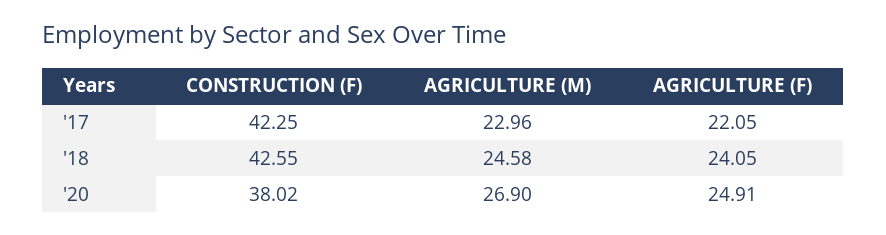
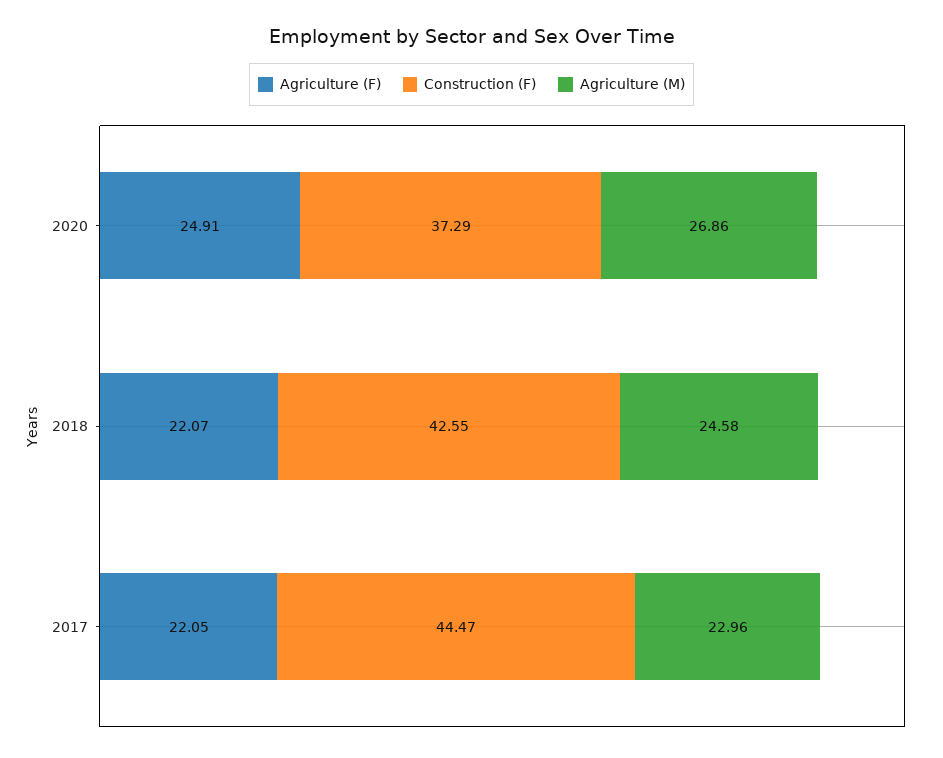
  {
    "CONSTRUCTION (F)": {
-     "'17": 42.25,
+     "'17": 44.47,
      "'18": 42.55,
-     "'20": 38.02
+     "'20": 37.29
    },
    "AGRICULTURE (M)": {
      "'17": 22.96,
      "'18": 24.58,
-     "'20": 26.9
+     "'20": 26.86
    },
    "AGRICULTURE (F)": {
      "'17": 22.05,
-     "'18": 24.05,
+     "'18": 22.07,
      "'20": 24.91
    }
  }

